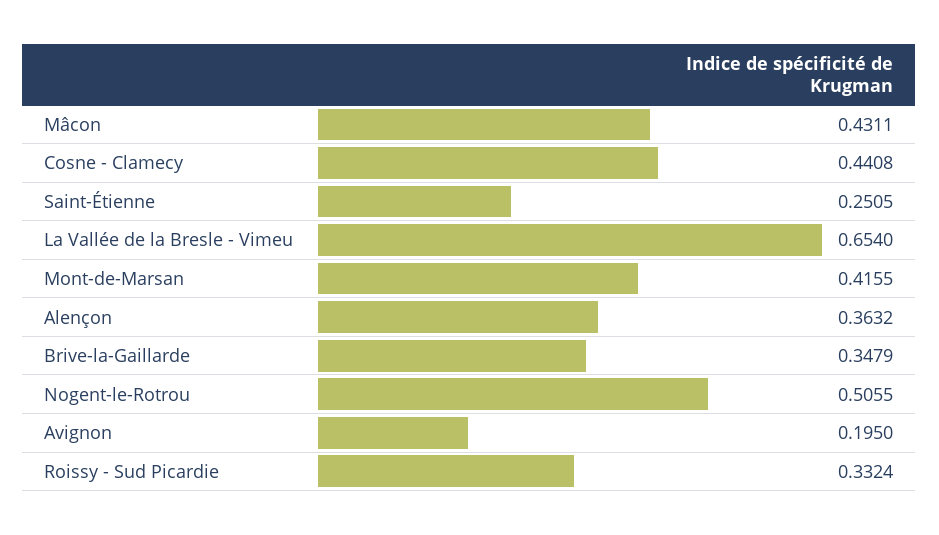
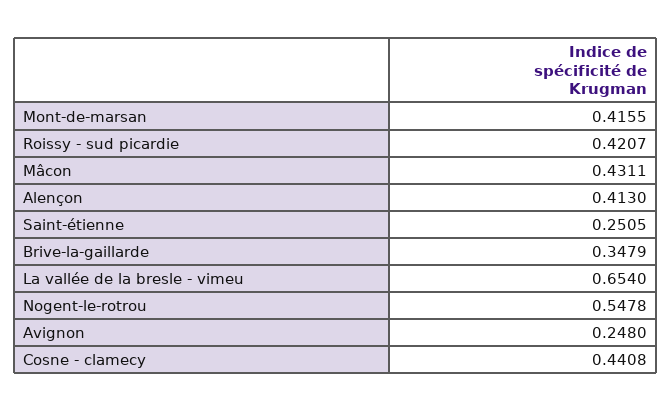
  {
    "Mâcon": 0.4311,
    "Cosne - Clamecy": 0.4408,
    "Saint-Étienne": 0.2505,
    "La Vallée de la Bresle - Vimeu": 0.654,
    "Mont-de-Marsan": 0.4155,
-   "Alençon": 0.3632,
+   "Alençon": 0.413,
    "Brive-la-Gaillarde": 0.3479,
-   "Nogent-le-Rotrou": 0.5055,
+   "Nogent-le-Rotrou": 0.5478,
-   "Avignon": 0.195,
+   "Avignon": 0.248,
-   "Roissy - Sud Picardie": 0.3324
+   "Roissy - Sud Picardie": 0.4207
  }

